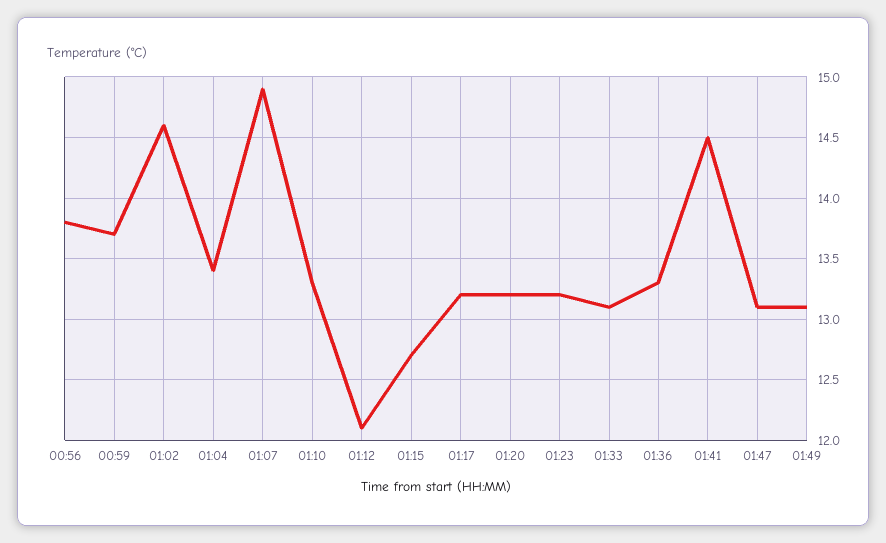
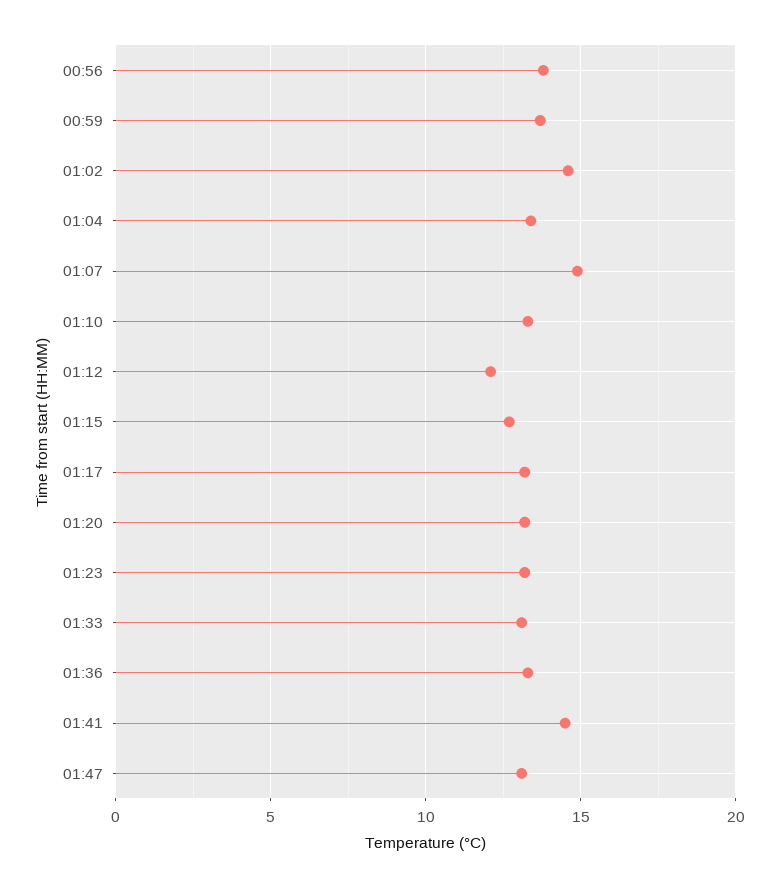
  {
    "00:56": 13.8,
    "00:59": 13.7,
    "01:02": 14.6,
    "01:04": 13.4,
    "01:07": 14.9,
    "01:10": 13.3,
    "01:12": 12.1,
    "01:15": 12.7,
    "01:17": 13.2,
    "01:20": 13.2,
    "01:23": 13.2,
    "01:33": 13.1,
    "01:36": 13.3,
    "01:41": 14.5,
-   "01:47": 13.1,
+   "01:47": 13.1
-   "01:49": 13.1
  }

